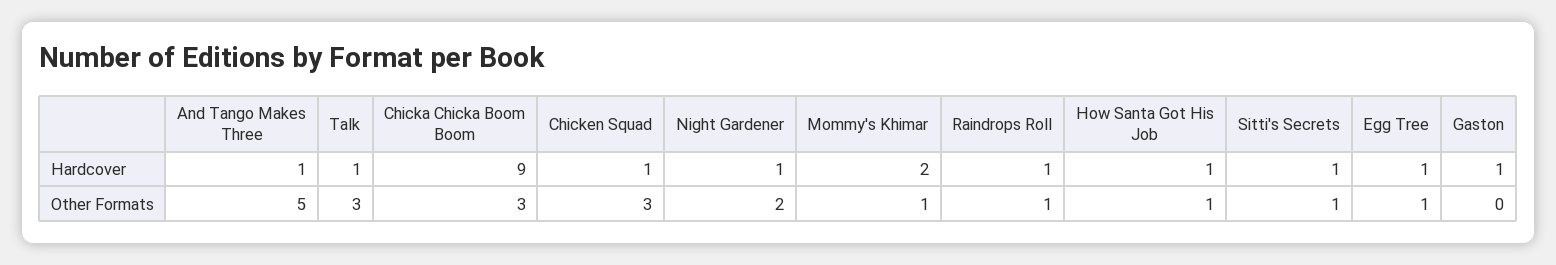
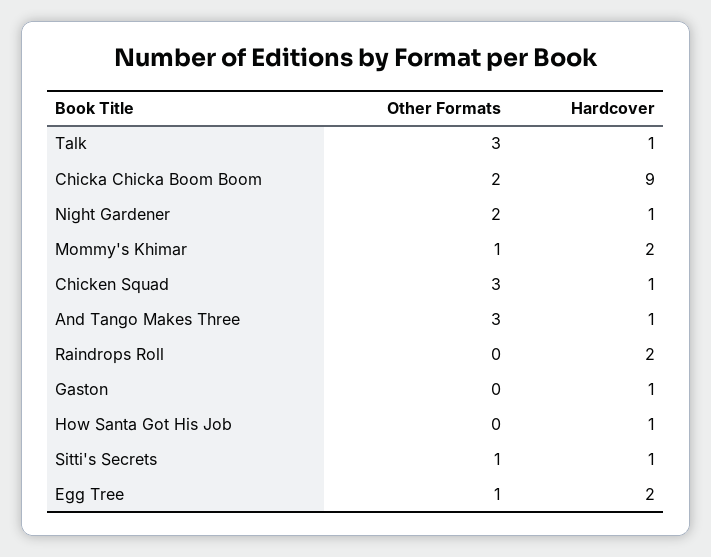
  {
    "And Tango Makes Three": {
      "Hardcover": 1,
-     "Other Formats": 5
+     "Other Formats": 3
    },
    "Talk": {
      "Hardcover": 1,
      "Other Formats": 3
    },
    "Chicka Chicka Boom Boom": {
      "Hardcover": 9,
-     "Other Formats": 3
+     "Other Formats": 2
    },
    "Chicken Squad": {
      "Hardcover": 1,
      "Other Formats": 3
    },
    "Night Gardener": {
      "Hardcover": 1,
      "Other Formats": 2
    },
    "Mommy's Khimar": {
      "Hardcover": 2,
      "Other Formats": 1
    },
    "Raindrops Roll": {
-     "Hardcover": 1,
+     "Hardcover": 2,
-     "Other Formats": 1
+     "Other Formats": 0
    },
    "How Santa Got His Job": {
      "Hardcover": 1,
-     "Other Formats": 1
+     "Other Formats": 0
    },
    "Sitti's Secrets": {
      "Hardcover": 1,
      "Other Formats": 1
    },
    "Egg Tree": {
-     "Hardcover": 1,
+     "Hardcover": 2,
      "Other Formats": 1
    },
    "Gaston": {
      "Hardcover": 1,
      "Other Formats": 0
    }
  }

